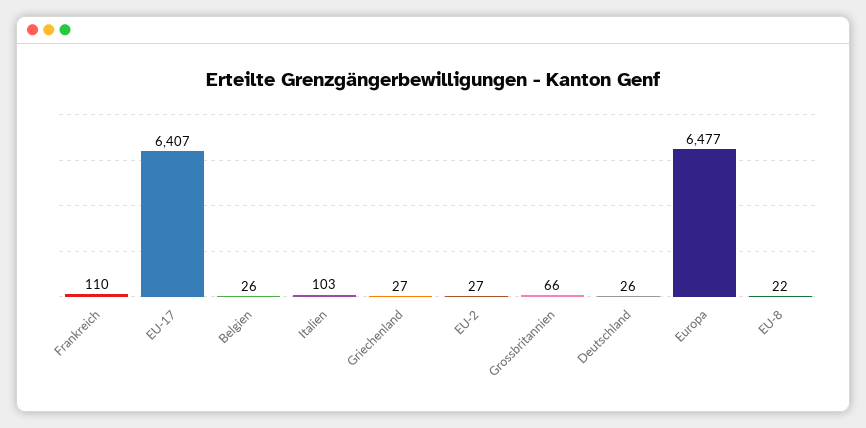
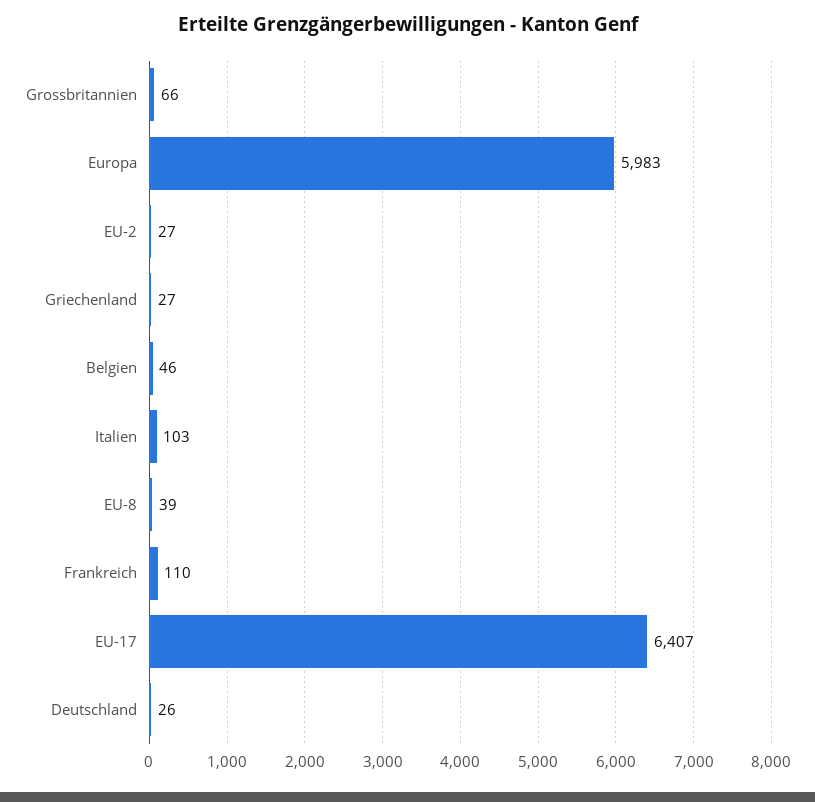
  {
    "Frankreich": 110,
    "EU-17": 6407,
-   "Belgien": 26,
+   "Belgien": 46,
    "Italien": 103,
    "Griechenland": 27,
    "EU-2": 27,
    "Grossbritannien": 66,
    "Deutschland": 26,
-   "Europa": 6477,
+   "Europa": 5983,
-   "EU-8": 22
+   "EU-8": 39
  }

